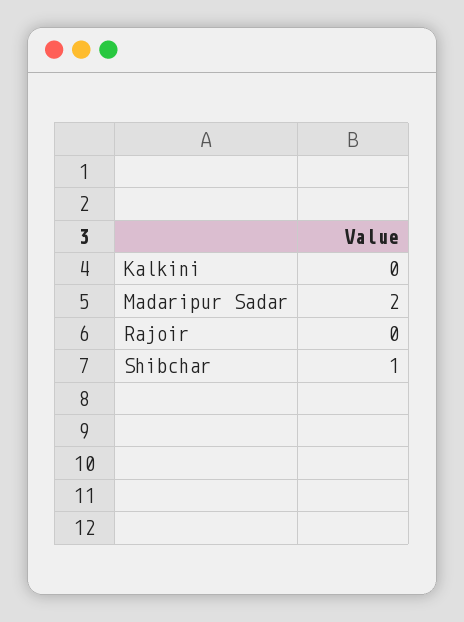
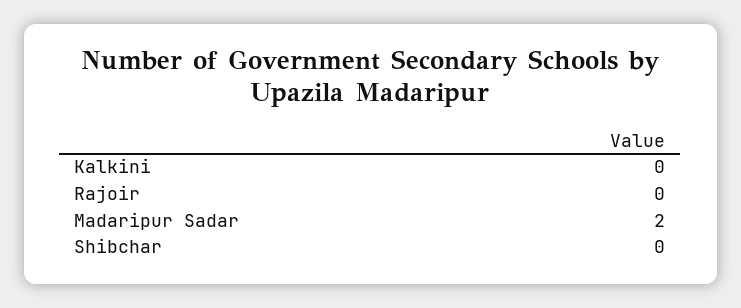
  {
    "Kalkini": 0,
    "Madaripur Sadar": 2,
    "Rajoir": 0,
-   "Shibchar": 1
+   "Shibchar": 0
  }

